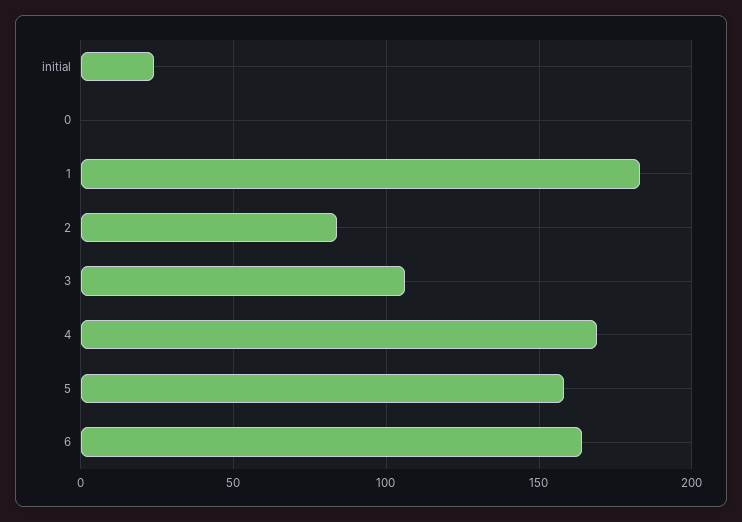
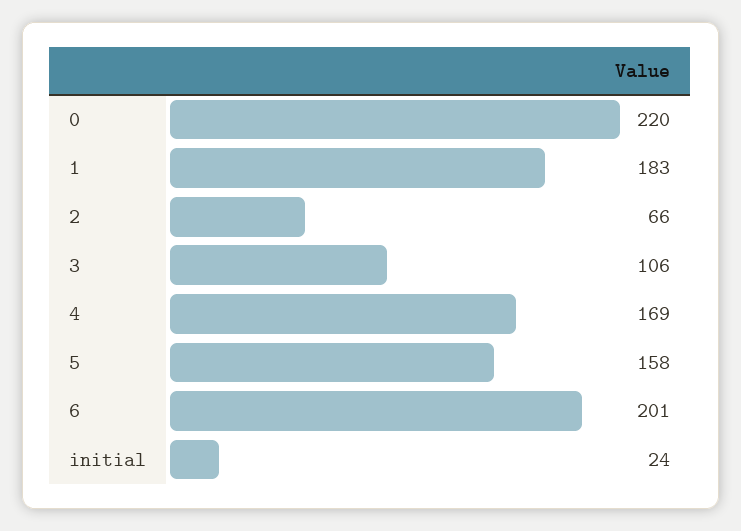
  {
    "initial": 24,
-   "0": 0,
+   "0": 220,
    "1": 183,
-   "2": 85,
+   "2": 66,
    "3": 106,
    "4": 169,
    "5": 158,
-   "6": 165
+   "6": 201
  }

